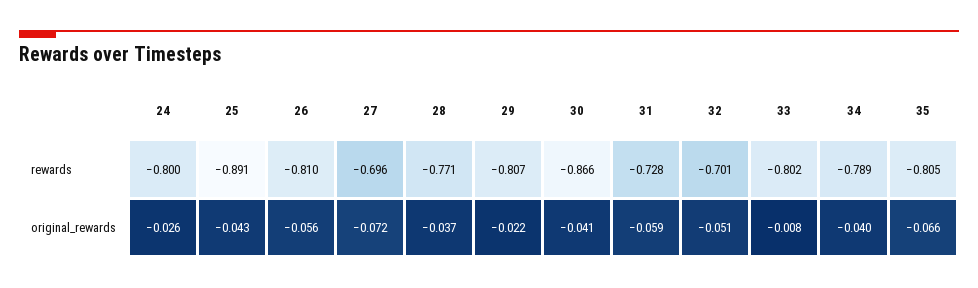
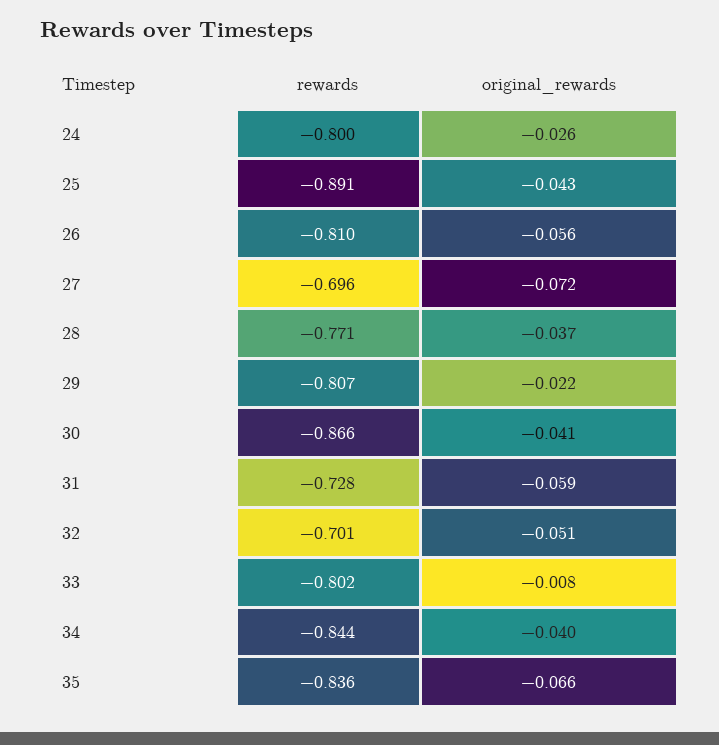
  {
    "24": {
      "rewards": -0.8,
      "original_rewards": -0.026
    },
    "25": {
      "rewards": -0.891,
      "original_rewards": -0.043
    },
    "26": {
      "rewards": -0.81,
      "original_rewards": -0.056
    },
    "27": {
      "rewards": -0.696,
      "original_rewards": -0.072
    },
    "28": {
      "rewards": -0.771,
      "original_rewards": -0.037
    },
    "29": {
      "rewards": -0.807,
      "original_rewards": -0.022
    },
    "30": {
      "rewards": -0.866,
      "original_rewards": -0.041
    },
    "31": {
      "rewards": -0.728,
      "original_rewards": -0.059
    },
    "32": {
      "rewards": -0.701,
      "original_rewards": -0.051
    },
    "33": {
      "rewards": -0.802,
      "original_rewards": -0.008
    },
    "34": {
-     "rewards": -0.789,
+     "rewards": -0.844,
      "original_rewards": -0.04
    },
    "35": {
-     "rewards": -0.805,
+     "rewards": -0.836,
      "original_rewards": -0.066
    }
  }

